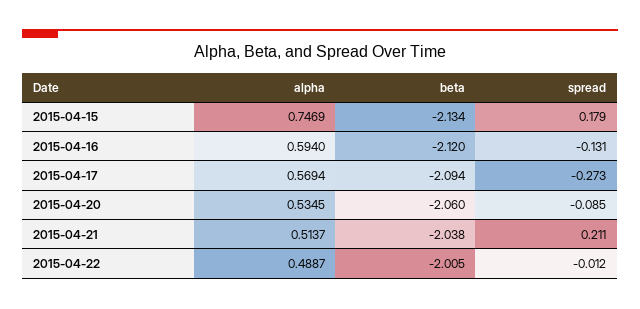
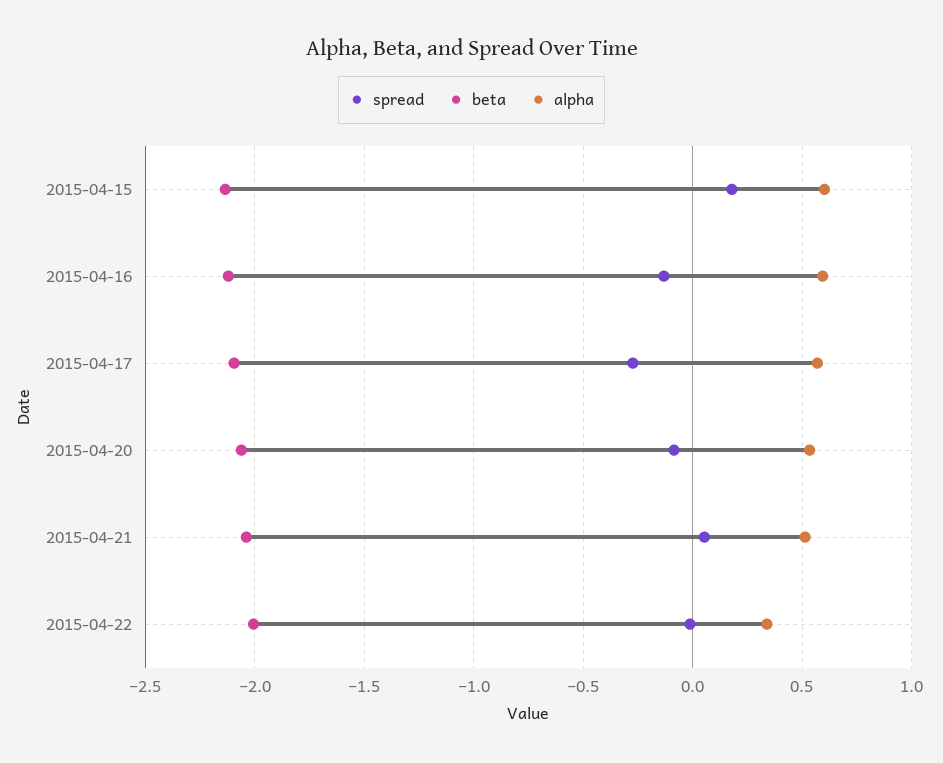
  {
    "alpha": {
-     "2015-04-15": 0.7469,
+     "2015-04-15": 0.6,
      "2015-04-16": 0.594,
      "2015-04-17": 0.5694,
      "2015-04-20": 0.5345,
      "2015-04-21": 0.5137,
-     "2015-04-22": 0.4887
+     "2015-04-22": 0.35
    },
    "beta": {
      "2015-04-15": -2.134,
      "2015-04-16": -2.12,
      "2015-04-17": -2.094,
      "2015-04-20": -2.06,
      "2015-04-21": -2.038,
      "2015-04-22": -2.005
    },
    "spread": {
      "2015-04-15": 0.179,
      "2015-04-16": -0.131,
      "2015-04-17": -0.273,
      "2015-04-20": -0.085,
-     "2015-04-21": 0.211,
+     "2015-04-21": 0.05,
      "2015-04-22": -0.012
    }
  }

